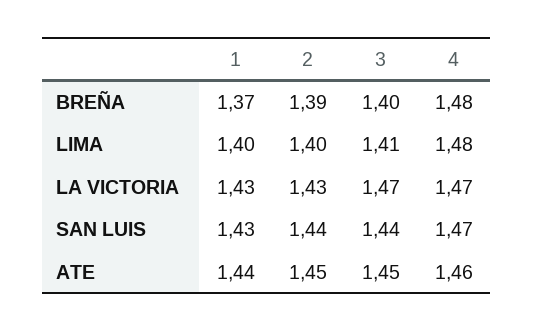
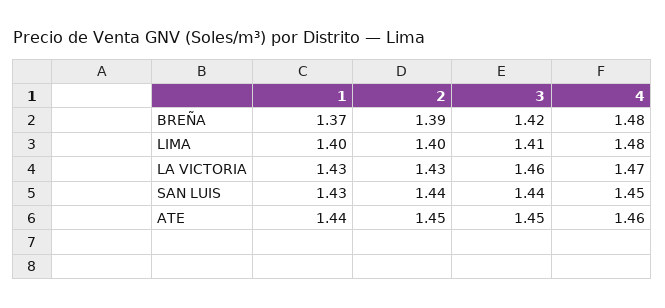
  {
    "1": {
      "BREÑA": 1.37,
      "LIMA": 1.4,
      "LA VICTORIA": 1.43,
      "SAN LUIS": 1.43,
      "ATE": 1.44
    },
    "2": {
      "BREÑA": 1.39,
      "LIMA": 1.4,
      "LA VICTORIA": 1.43,
      "SAN LUIS": 1.44,
      "ATE": 1.45
    },
    "3": {
-     "BREÑA": 1.4,
+     "BREÑA": 1.42,
      "LIMA": 1.41,
-     "LA VICTORIA": 1.47,
+     "LA VICTORIA": 1.46,
      "SAN LUIS": 1.44,
      "ATE": 1.45
    },
    "4": {
      "BREÑA": 1.48,
      "LIMA": 1.48,
      "LA VICTORIA": 1.47,
-     "SAN LUIS": 1.47,
+     "SAN LUIS": 1.45,
      "ATE": 1.46
    }
  }

